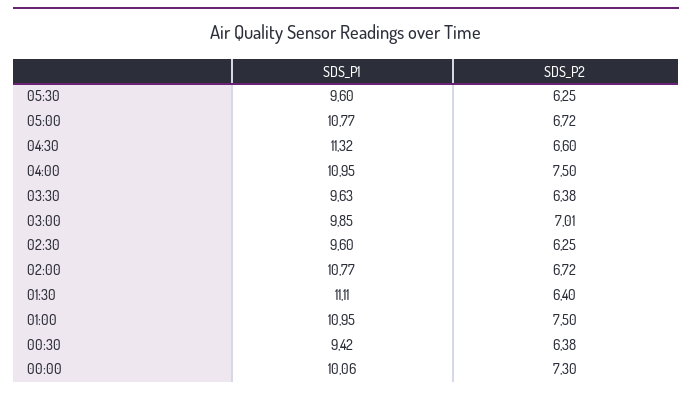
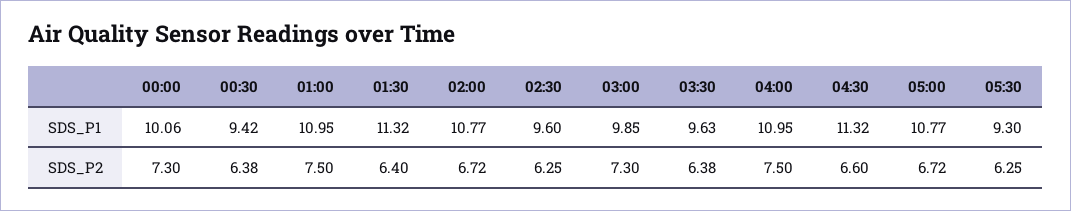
  {
    "SDS_P1": {
-     "05:30": 9.6,
+     "05:30": 9.3,
      "05:00": 10.77,
      "04:30": 11.32,
      "04:00": 10.95,
      "03:30": 9.63,
      "03:00": 9.85,
      "02:30": 9.6,
      "02:00": 10.77,
-     "01:30": 11.11,
+     "01:30": 11.32,
      "01:00": 10.95,
      "00:30": 9.42,
      "00:00": 10.06
    },
    "SDS_P2": {
      "05:30": 6.25,
      "05:00": 6.72,
      "04:30": 6.6,
      "04:00": 7.5,
      "03:30": 6.38,
-     "03:00": 7.01,
+     "03:00": 7.3,
      "02:30": 6.25,
      "02:00": 6.72,
      "01:30": 6.4,
      "01:00": 7.5,
      "00:30": 6.38,
      "00:00": 7.3
    }
  }

